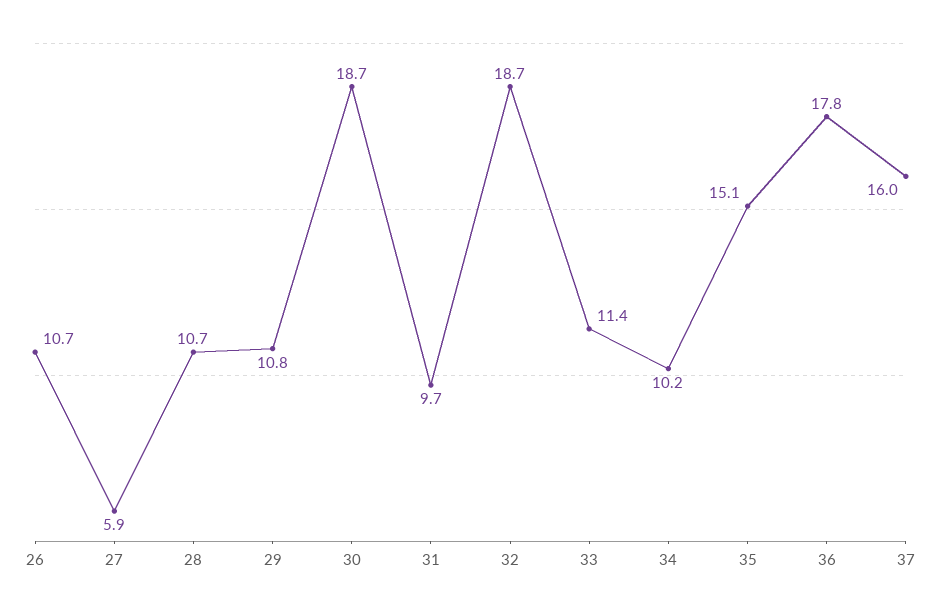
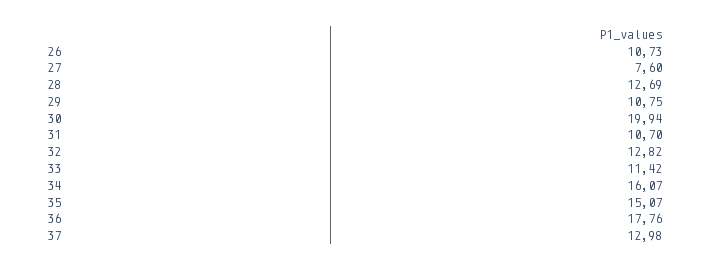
  {
    "26": 10.73,
-   "27": 5.9,
+   "27": 7.6,
-   "28": 10.7,
+   "28": 12.69,
    "29": 10.75,
-   "30": 18.7,
+   "30": 19.94,
-   "31": 9.7,
+   "31": 10.7,
-   "32": 18.7,
+   "32": 12.82,
    "33": 11.42,
-   "34": 10.2,
+   "34": 16.07,
    "35": 15.07,
    "36": 17.76,
-   "37": 16
+   "37": 12.98
  }

